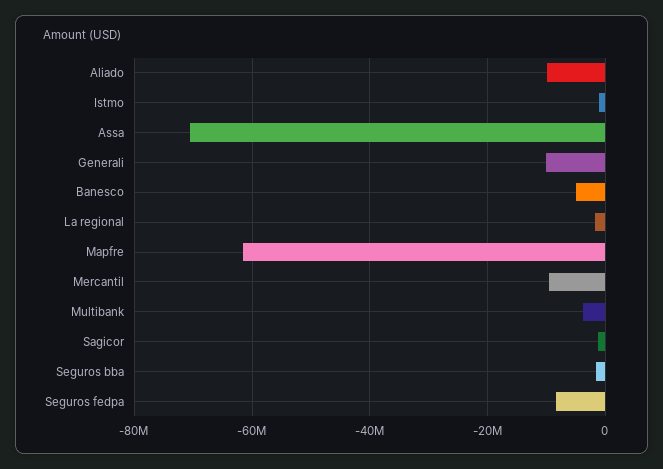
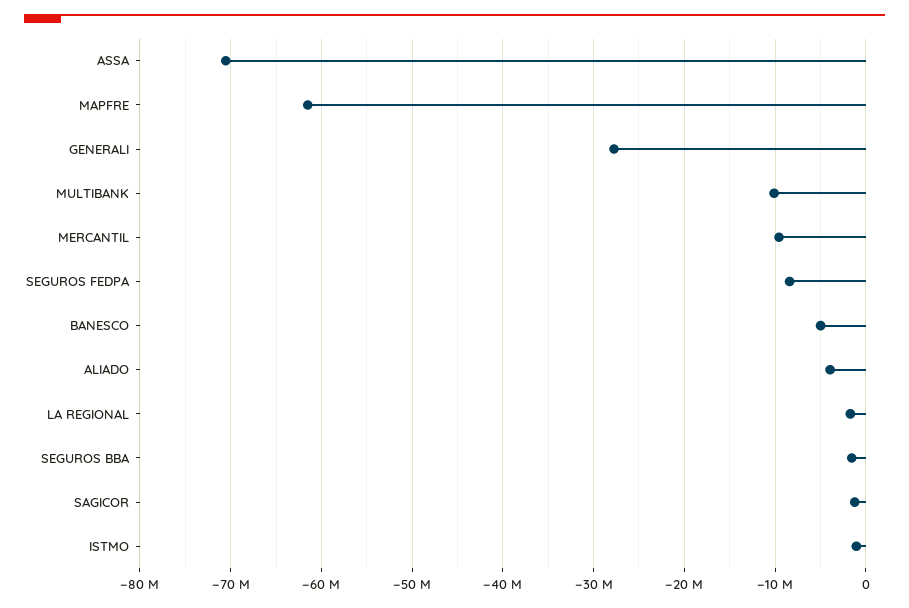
  {
-   "Aliado": -10000000,
+   "Aliado": -4000000,
    "Istmo": -1000000,
    "Assa": -71000000,
-   "Generali": -10000000,
+   "Generali": -28000000,
    "Banesco": -5000000,
    "La regional": -2000000,
    "Mapfre": -62000000,
    "Mercantil": -10000000,
-   "Multibank": -4000000,
+   "Multibank": -10000000,
    "Sagicor": -1000000,
    "Seguros bba": -2000000,
    "Seguros fedpa": -8000000
  }

